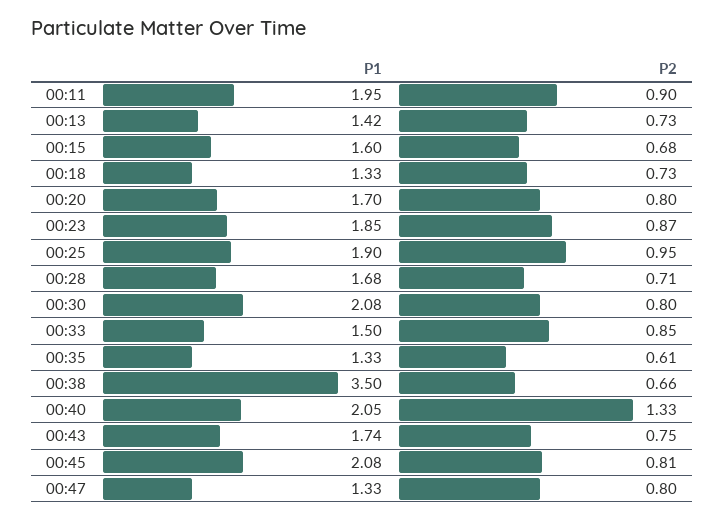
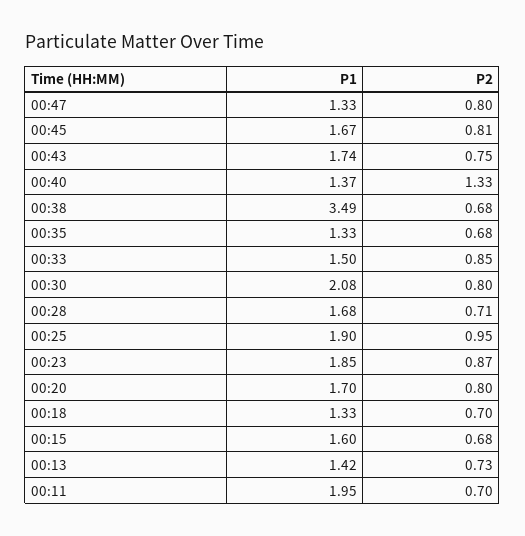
  {
    "P1": {
      "00:11": 1.95,
      "00:13": 1.42,
      "00:15": 1.6,
      "00:18": 1.33,
      "00:20": 1.7,
      "00:23": 1.85,
      "00:25": 1.9,
      "00:28": 1.68,
      "00:30": 2.08,
      "00:33": 1.5,
      "00:35": 1.33,
-     "00:38": 3.5,
+     "00:38": 3.49,
-     "00:40": 2.05,
+     "00:40": 1.37,
      "00:43": 1.74,
-     "00:45": 2.08,
+     "00:45": 1.67,
      "00:47": 1.33
    },
    "P2": {
-     "00:11": 0.9,
+     "00:11": 0.7,
      "00:13": 0.73,
      "00:15": 0.68,
-     "00:18": 0.73,
+     "00:18": 0.7,
      "00:20": 0.8,
      "00:23": 0.87,
      "00:25": 0.95,
      "00:28": 0.71,
      "00:30": 0.8,
      "00:33": 0.85,
-     "00:35": 0.61,
+     "00:35": 0.68,
-     "00:38": 0.66,
+     "00:38": 0.68,
      "00:40": 1.33,
      "00:43": 0.75,
      "00:45": 0.81,
      "00:47": 0.8
    }
  }

